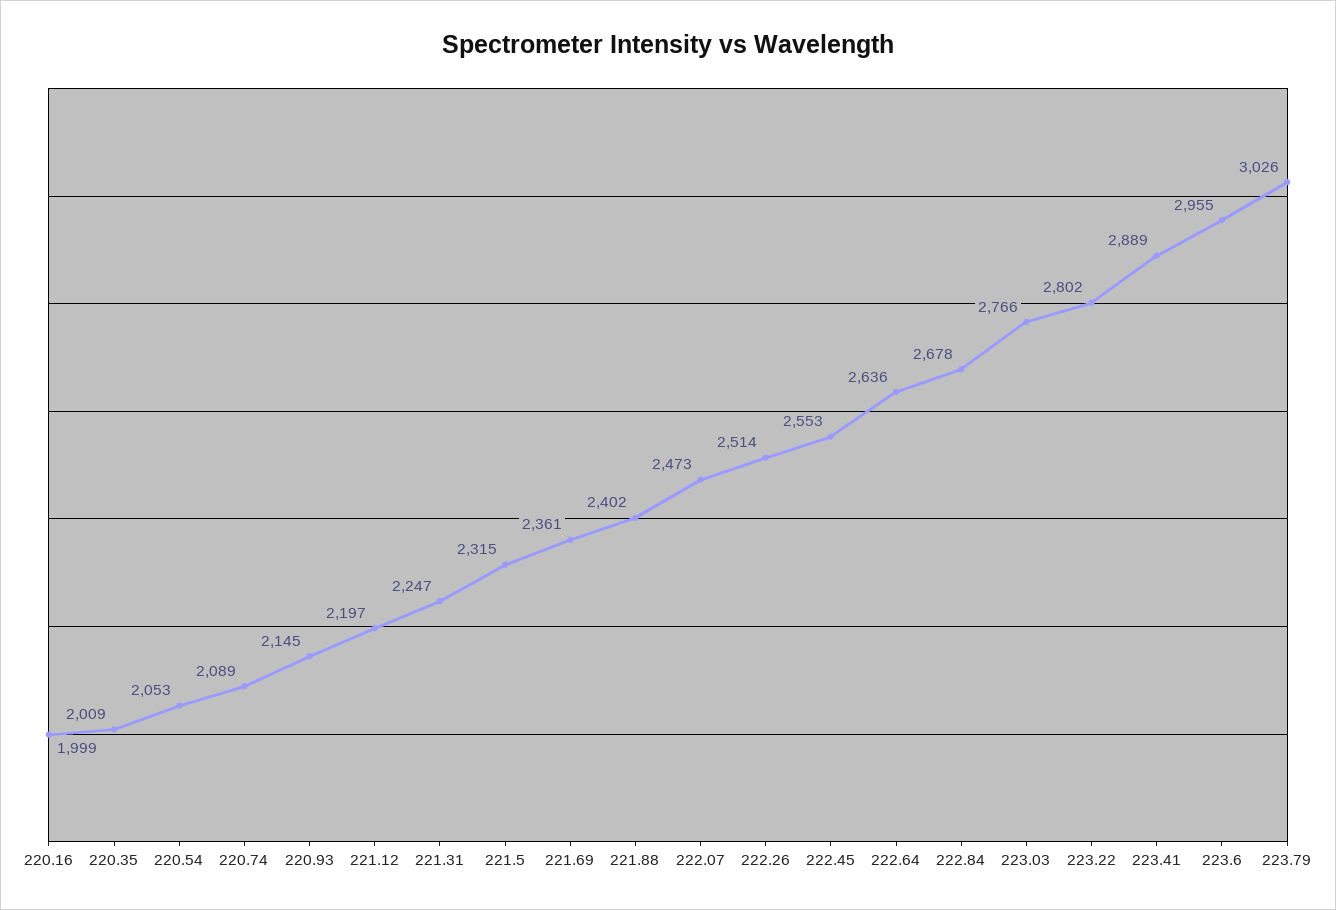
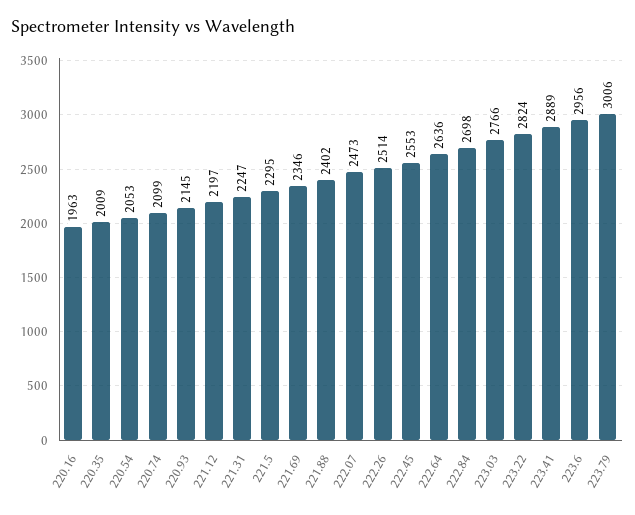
  {
-   "220.16": 1999,
+   "220.16": 1963,
    "220.35": 2009,
    "220.54": 2053,
-   "220.74": 2089,
+   "220.74": 2099,
    "220.93": 2145,
    "221.12": 2197,
    "221.31": 2247,
-   "221.5": 2315,
+   "221.5": 2295,
-   "221.69": 2361,
+   "221.69": 2346,
    "221.88": 2402,
    "222.07": 2473,
    "222.26": 2514,
    "222.45": 2553,
    "222.64": 2636,
-   "222.84": 2678,
+   "222.84": 2698,
    "223.03": 2766,
-   "223.22": 2802,
+   "223.22": 2824,
    "223.41": 2889,
-   "223.6": 2955,
+   "223.6": 2956,
-   "223.79": 3026
+   "223.79": 3006
  }

